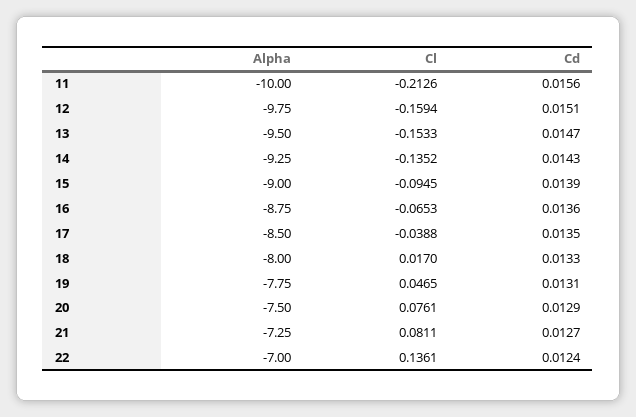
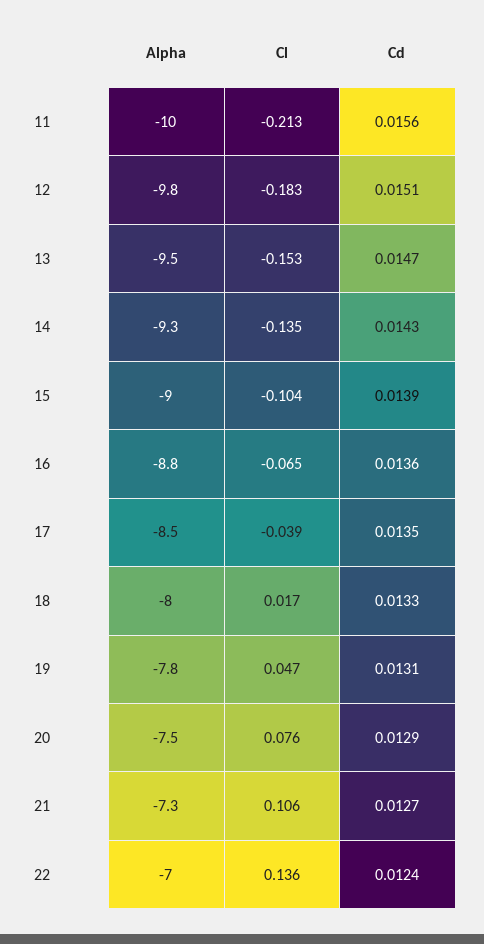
  {
    "Alpha": {
      "11": -10,
      "12": -9.75,
      "13": -9.5,
      "14": -9.25,
      "15": -9,
      "16": -8.75,
      "17": -8.5,
      "18": -8,
      "19": -7.75,
      "20": -7.5,
      "21": -7.25,
      "22": -7
    },
    "Cl": {
      "11": -0.2126,
-     "12": -0.1594,
+     "12": -0.183,
      "13": -0.1533,
      "14": -0.1352,
-     "15": -0.0945,
+     "15": -0.104,
      "16": -0.0653,
      "17": -0.0388,
      "18": 0.017,
      "19": 0.0465,
      "20": 0.0761,
-     "21": 0.0811,
+     "21": 0.106,
      "22": 0.1361
    },
    "Cd": {
      "11": 0.0156,
      "12": 0.0151,
      "13": 0.0147,
      "14": 0.0143,
      "15": 0.0139,
      "16": 0.0136,
      "17": 0.0135,
      "18": 0.0133,
      "19": 0.0131,
      "20": 0.0129,
      "21": 0.0127,
      "22": 0.0124
    }
  }

